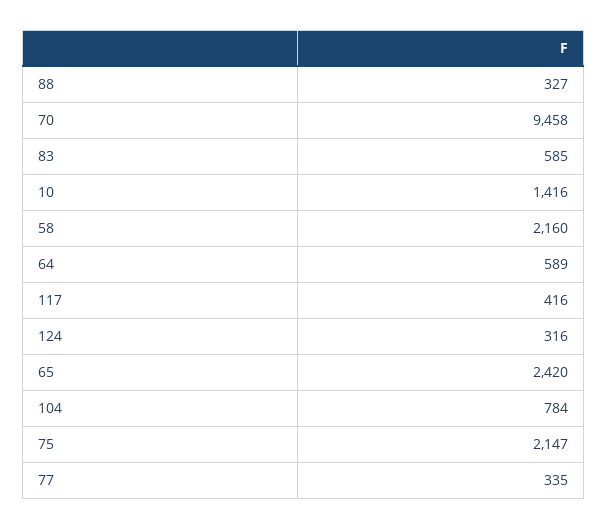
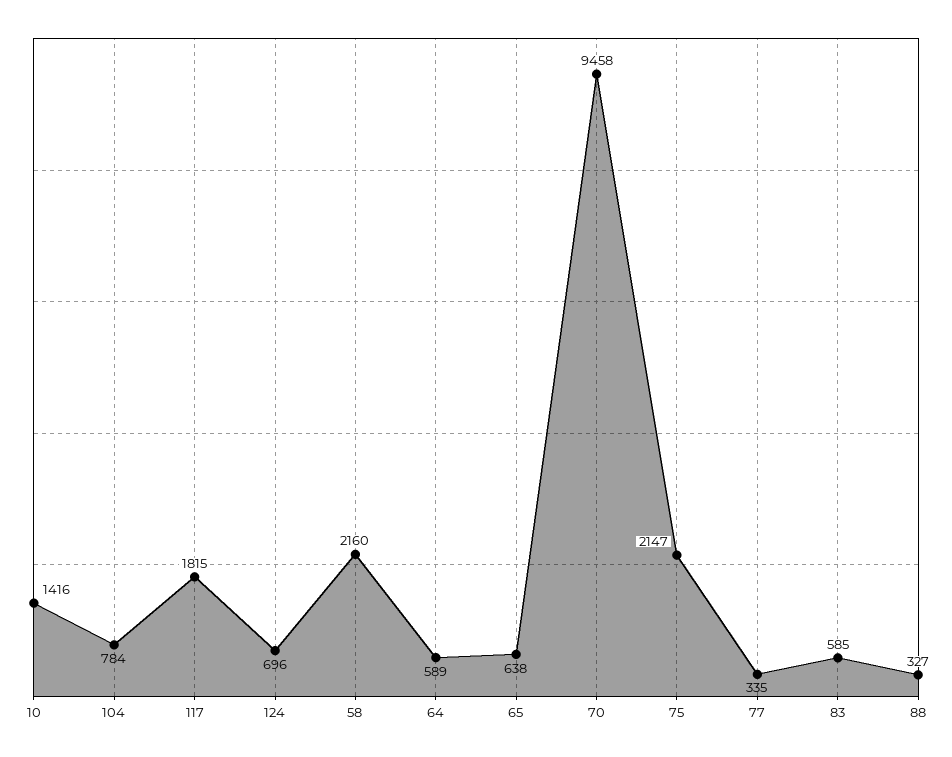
  {
    "88": 327,
    "70": 9458,
    "83": 585,
    "10": 1416,
    "58": 2160,
    "64": 589,
-   "117": 416,
+   "117": 1815,
-   "124": 316,
+   "124": 696,
-   "65": 2420,
+   "65": 638,
    "104": 784,
    "75": 2147,
    "77": 335
  }

